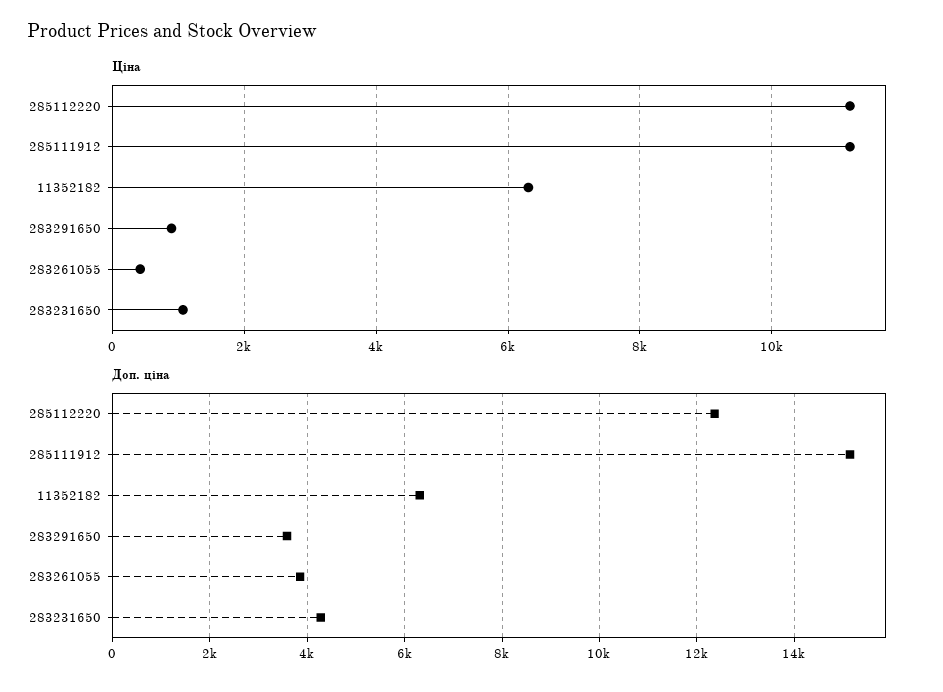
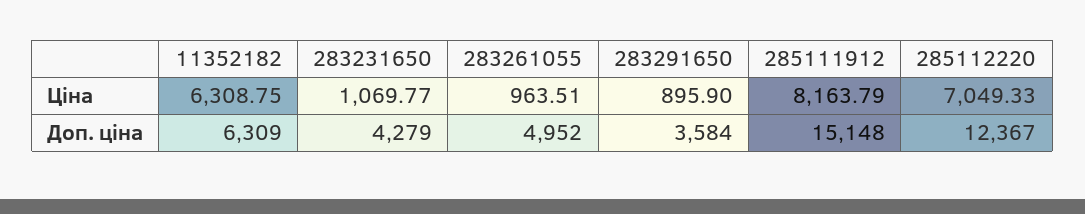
  {
    "Ціна": {
-     "285112220": 11200,
+     "285112220": 7049.33,
-     "285111912": 11200,
+     "285111912": 8163.79,
      "11352182": 6308.75,
      "283291650": 895.9,
-     "283261055": 400,
+     "283261055": 963.51,
      "283231650": 1069.77
    },
    "Доп. ціна": {
      "285112220": 12367,
      "285111912": 15148,
      "11352182": 6309,
      "283291650": 3584,
-     "283261055": 3800,
+     "283261055": 4952,
      "283231650": 4279
    }
  }

